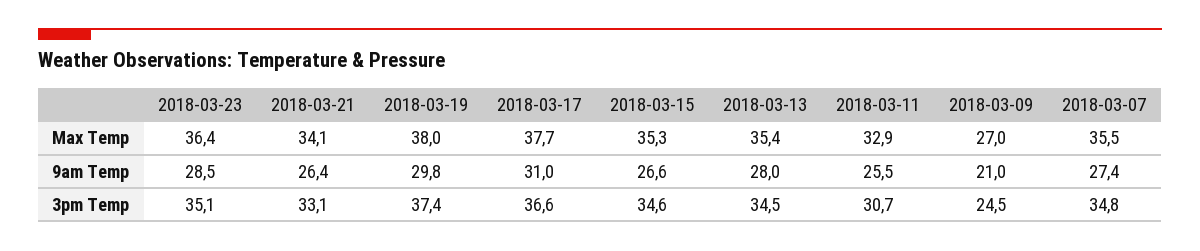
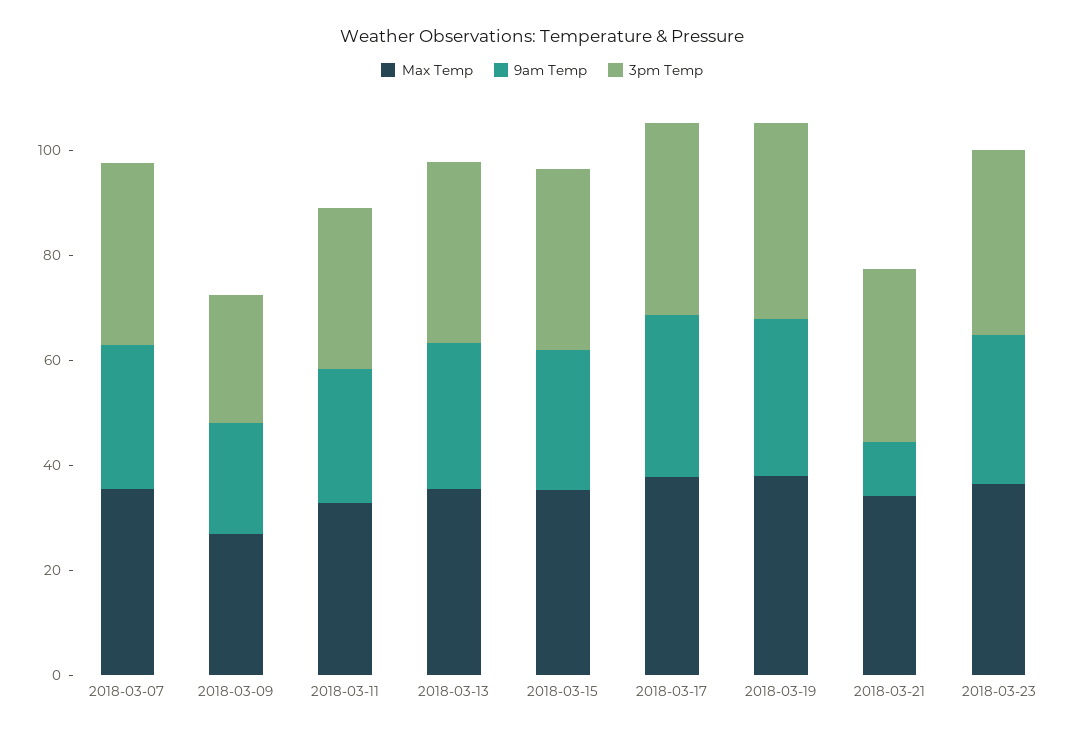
  {
    "Max Temp": {
      "2018-03-23": 36.4,
      "2018-03-21": 34.1,
      "2018-03-19": 38,
      "2018-03-17": 37.7,
      "2018-03-15": 35.3,
      "2018-03-13": 35.4,
      "2018-03-11": 32.9,
      "2018-03-09": 27,
      "2018-03-07": 35.5
    },
    "9am Temp": {
      "2018-03-23": 28.5,
-     "2018-03-21": 26.4,
+     "2018-03-21": 10,
      "2018-03-19": 29.8,
      "2018-03-17": 31,
      "2018-03-15": 26.6,
      "2018-03-13": 28,
      "2018-03-11": 25.5,
      "2018-03-09": 21,
      "2018-03-07": 27.4
    },
    "3pm Temp": {
      "2018-03-23": 35.1,
      "2018-03-21": 33.1,
      "2018-03-19": 37.4,
      "2018-03-17": 36.6,
      "2018-03-15": 34.6,
      "2018-03-13": 34.5,
      "2018-03-11": 30.7,
      "2018-03-09": 24.5,
      "2018-03-07": 34.8
    }
  }

